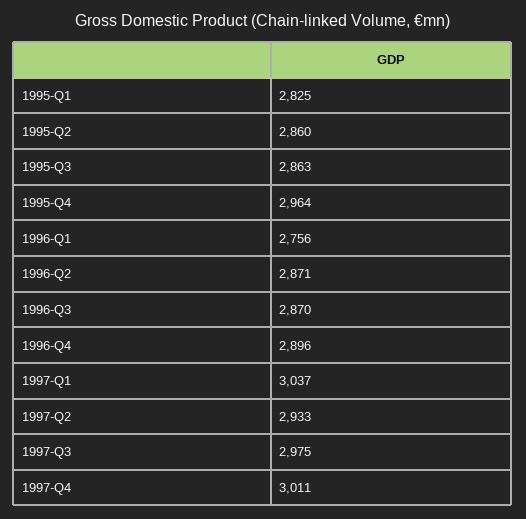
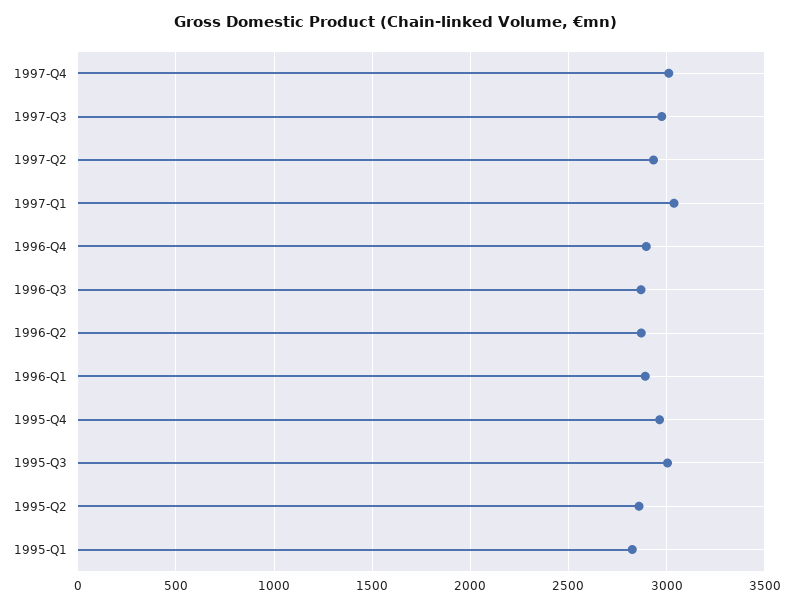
  {
    "1995-Q1": 2825,
    "1995-Q2": 2860,
-   "1995-Q3": 2863,
+   "1995-Q3": 3000,
    "1995-Q4": 2964,
-   "1996-Q1": 2756,
+   "1996-Q1": 2900,
    "1996-Q2": 2871,
    "1996-Q3": 2870,
    "1996-Q4": 2896,
    "1997-Q1": 3037,
    "1997-Q2": 2933,
    "1997-Q3": 2975,
    "1997-Q4": 3011
  }

